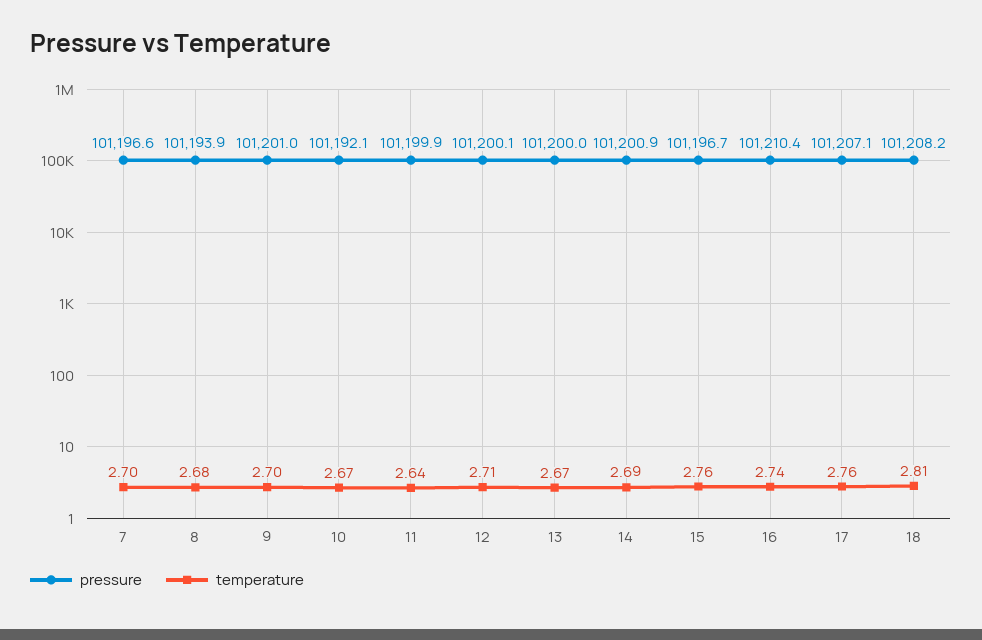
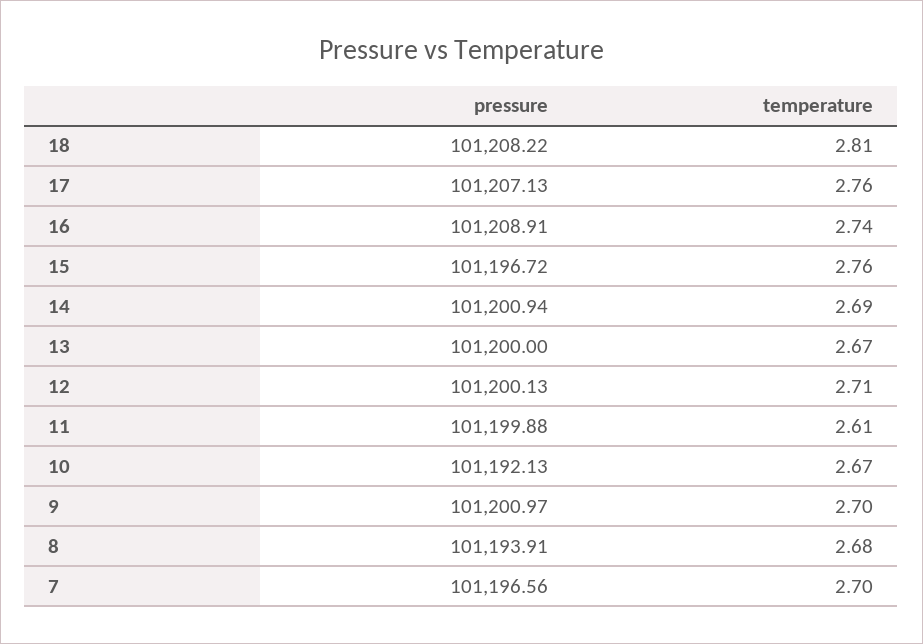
  {
    "pressure": {
      "7": 101196.56,
      "8": 101193.91,
      "9": 101200.97,
      "10": 101192.13,
      "11": 101199.88,
      "12": 101200.13,
      "13": 101200,
      "14": 101200.94,
      "15": 101196.72,
-     "16": 101210.4,
+     "16": 101208.91,
      "17": 101207.13,
      "18": 101208.22
    },
    "temperature": {
      "7": 2.7,
      "8": 2.68,
      "9": 2.7,
      "10": 2.67,
-     "11": 2.64,
+     "11": 2.61,
      "12": 2.71,
      "13": 2.67,
      "14": 2.69,
      "15": 2.76,
      "16": 2.74,
      "17": 2.76,
      "18": 2.81
    }
  }

